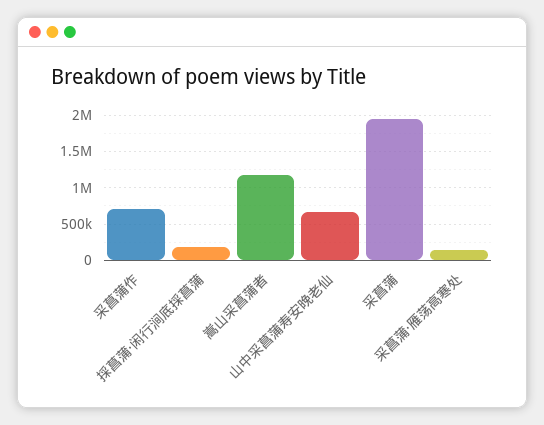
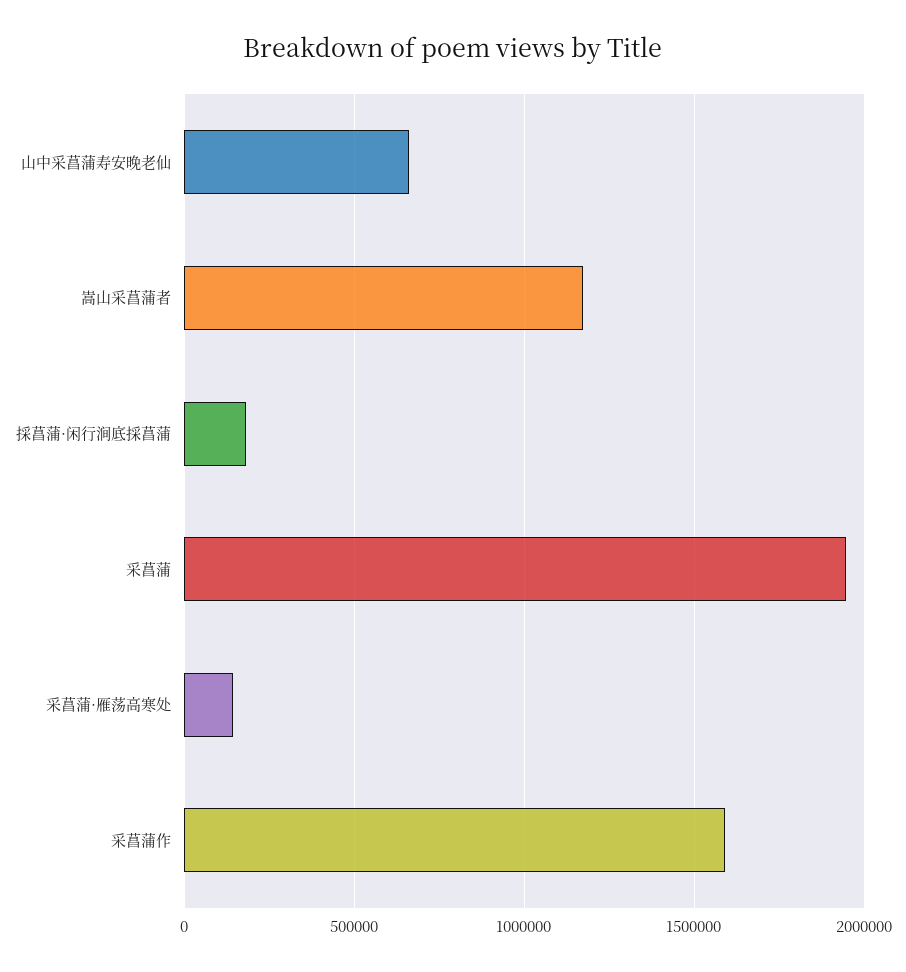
  {
-   "采菖蒲作": 700000,
+   "采菖蒲作": 1600000,
    "採菖蒲·闲行涧底採菖蒲": 200000,
    "嵩山采菖蒲者": 1150000,
    "山中采菖蒲寿安晚老仙": 650000,
    "采菖蒲": 1950000,
    "采菖蒲·雁荡高寒处": 150000
  }

